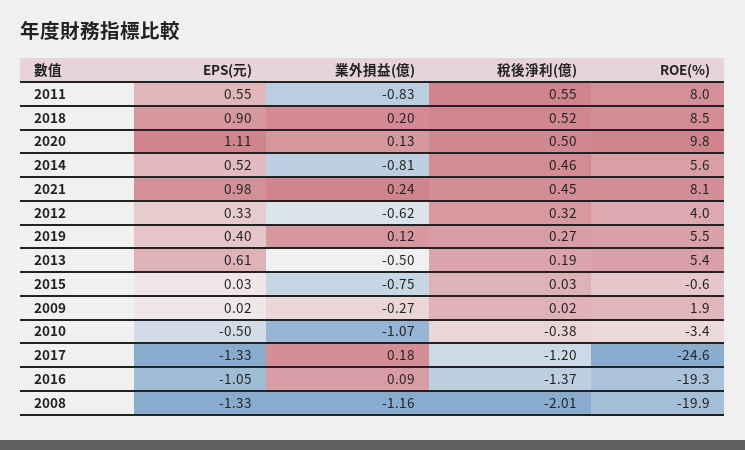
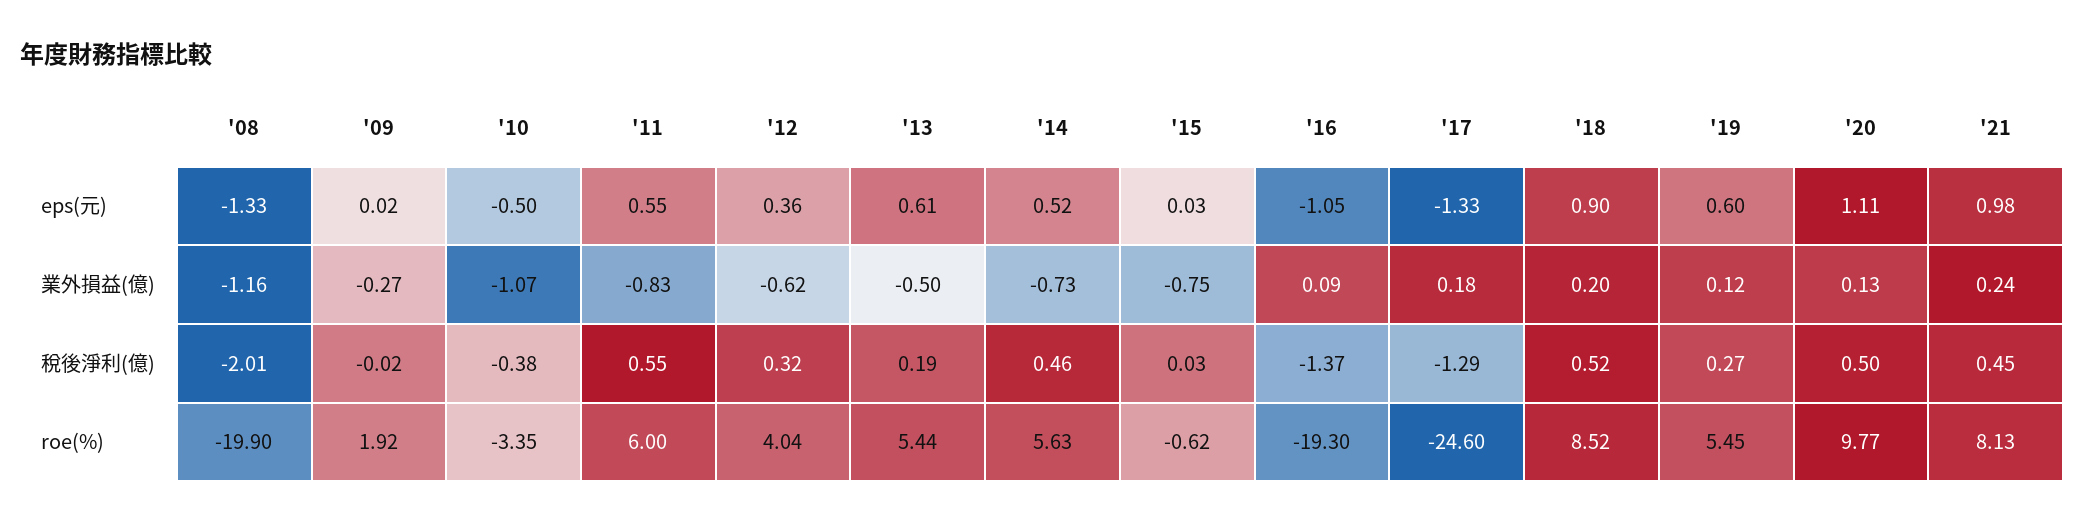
  {
    "EPS(元)": {
      "2011": 0.55,
      "2018": 0.9,
      "2020": 1.11,
      "2014": 0.52,
      "2021": 0.98,
-     "2012": 0.33,
+     "2012": 0.36,
-     "2019": 0.4,
+     "2019": 0.6,
      "2013": 0.61,
      "2015": 0.03,
      "2009": 0.02,
      "2010": -0.5,
      "2017": -1.33,
      "2016": -1.05,
      "2008": -1.33
    },
    "業外損益(億)": {
      "2011": -0.83,
      "2018": 0.2,
      "2020": 0.13,
-     "2014": -0.81,
+     "2014": -0.73,
      "2021": 0.24,
      "2012": -0.62,
      "2019": 0.12,
      "2013": -0.5,
      "2015": -0.75,
      "2009": -0.27,
      "2010": -1.07,
      "2017": 0.18,
      "2016": 0.09,
      "2008": -1.16
    },
    "稅後淨利(億)": {
      "2011": 0.55,
      "2018": 0.52,
      "2020": 0.5,
      "2014": 0.46,
      "2021": 0.45,
      "2012": 0.32,
      "2019": 0.27,
      "2013": 0.19,
      "2015": 0.03,
-     "2009": 0.02,
+     "2009": -0.02,
      "2010": -0.38,
-     "2017": -1.2,
+     "2017": -1.29,
      "2016": -1.37,
      "2008": -2.01
    },
    "ROE(%)": {
-     "2011": 8,
+     "2011": 6,
      "2018": 8.52,
      "2020": 9.77,
      "2014": 5.63,
      "2021": 8.13,
      "2012": 4.04,
      "2019": 5.45,
      "2013": 5.44,
      "2015": -0.62,
      "2009": 1.92,
      "2010": -3.35,
      "2017": -24.6,
      "2016": -19.3,
      "2008": -19.9
    }
  }

